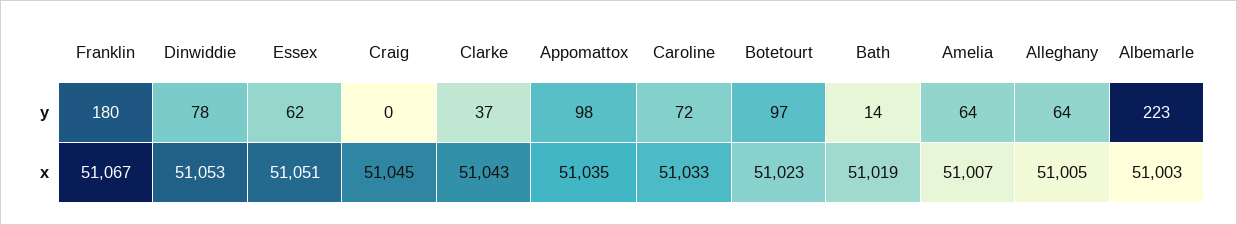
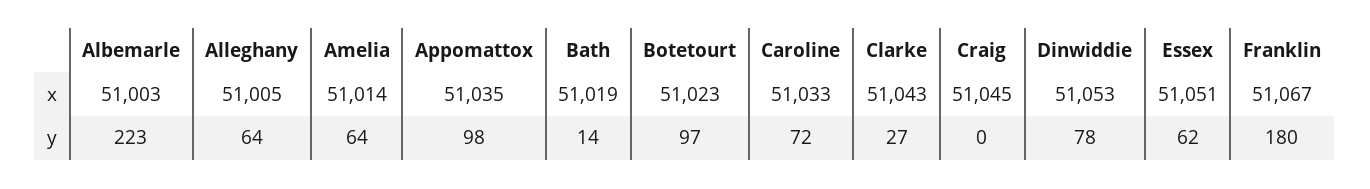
  {
    "Franklin": {
      "y": 180,
      "x": 51067
    },
    "Dinwiddie": {
      "y": 78,
      "x": 51053
    },
    "Essex": {
      "y": 62,
      "x": 51051
    },
    "Craig": {
      "y": 0,
      "x": 51045
    },
    "Clarke": {
-     "y": 37,
+     "y": 27,
      "x": 51043
    },
    "Appomattox": {
      "y": 98,
      "x": 51035
    },
    "Caroline": {
      "y": 72,
      "x": 51033
    },
    "Botetourt": {
      "y": 97,
      "x": 51023
    },
    "Bath": {
      "y": 14,
      "x": 51019
    },
    "Amelia": {
      "y": 64,
-     "x": 51007
+     "x": 51014
    },
    "Alleghany": {
      "y": 64,
      "x": 51005
    },
    "Albemarle": {
      "y": 223,
      "x": 51003
    }
  }

